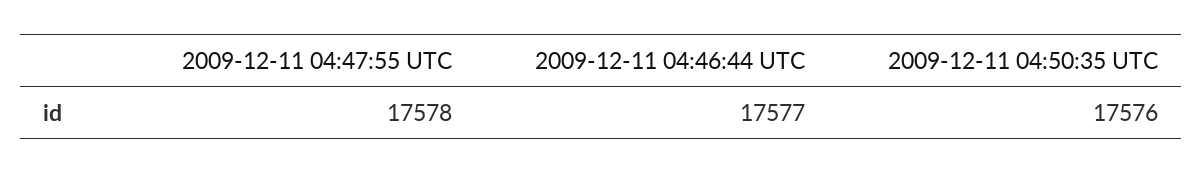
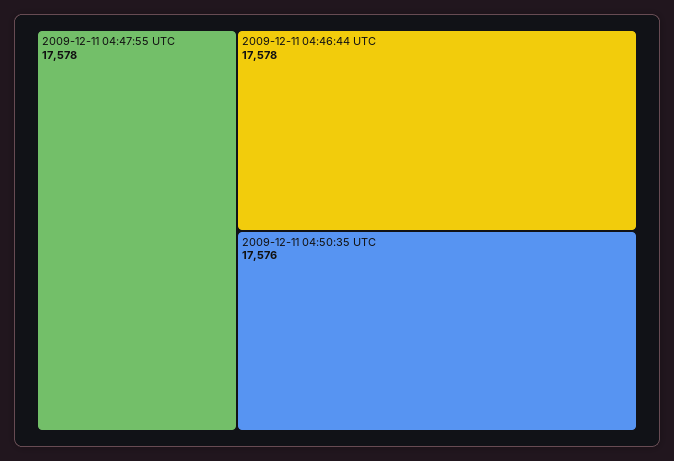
  {
    "2009-12-11 04:47:55 UTC": 17578,
-   "2009-12-11 04:46:44 UTC": 17577,
+   "2009-12-11 04:46:44 UTC": 17578,
    "2009-12-11 04:50:35 UTC": 17576
  }

